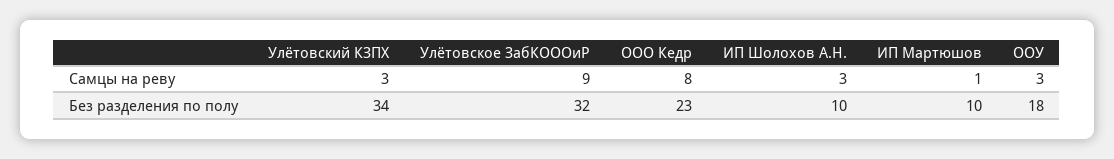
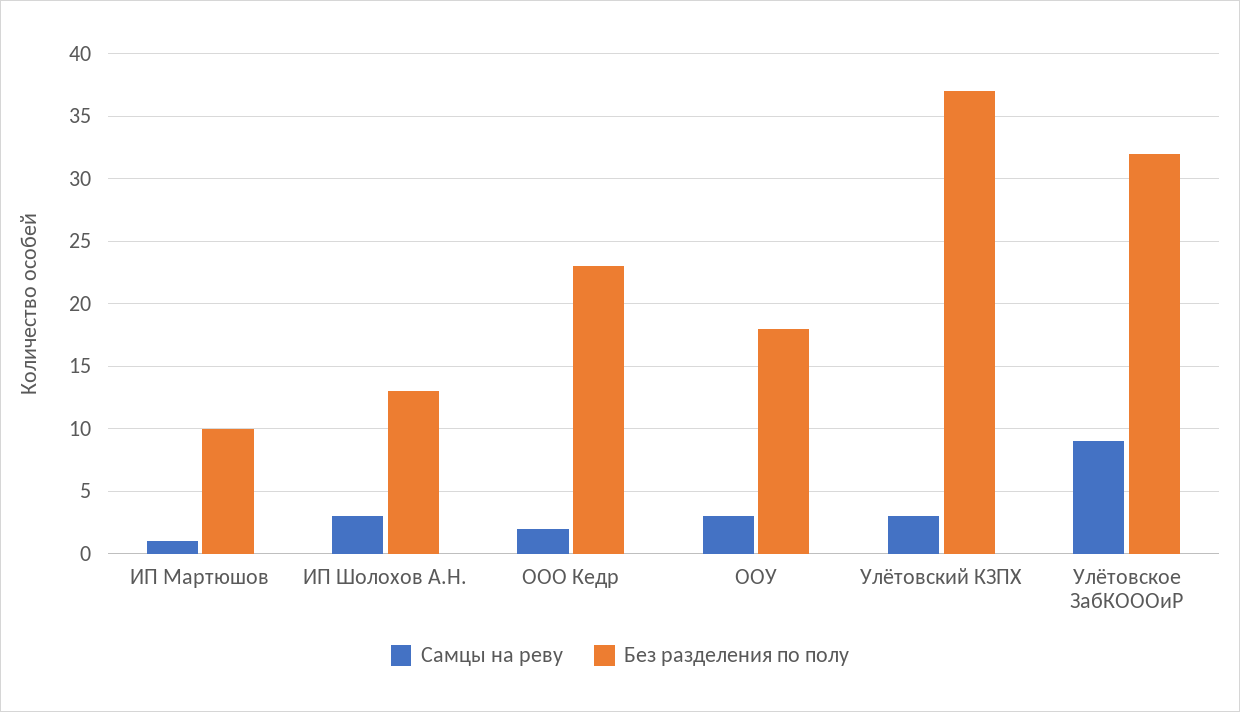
  {
    "Самцы на реву": {
      "Улётовский КЗПХ": 3,
      "Улётовское ЗабКОООиР": 9,
-     "ООО Кедр": 8,
+     "ООО Кедр": 2,
      "ИП Шолохов А.Н.": 3,
      "ИП Мартюшов": 1,
      "ООУ": 3
    },
    "Без разделения по полу": {
-     "Улётовский КЗПХ": 34,
+     "Улётовский КЗПХ": 37,
      "Улётовское ЗабКОООиР": 32,
      "ООО Кедр": 23,
-     "ИП Шолохов А.Н.": 10,
+     "ИП Шолохов А.Н.": 13,
      "ИП Мартюшов": 10,
      "ООУ": 18
    }
  }

